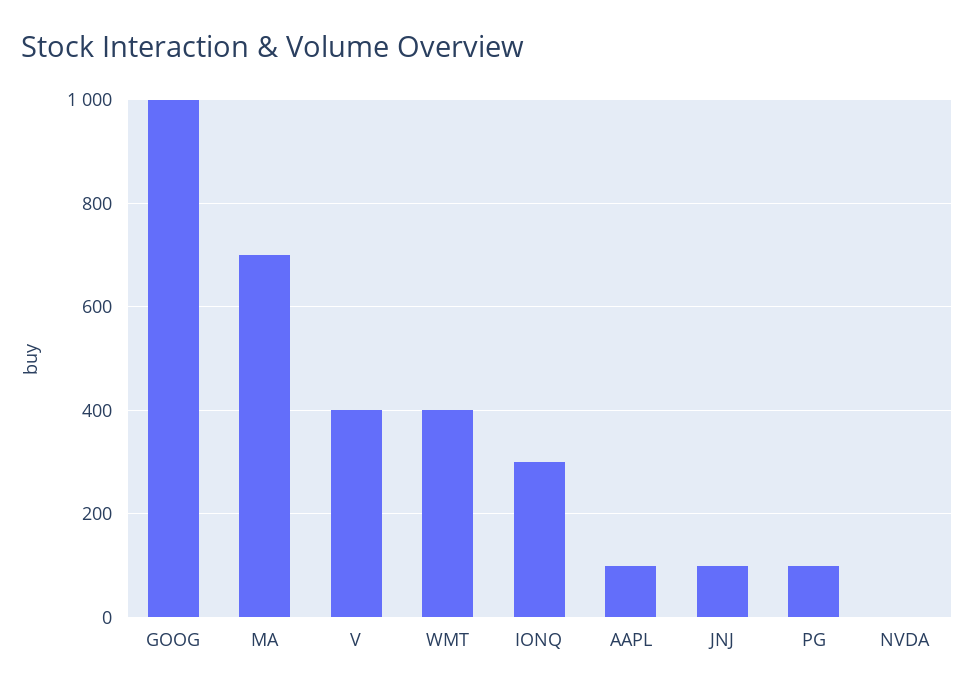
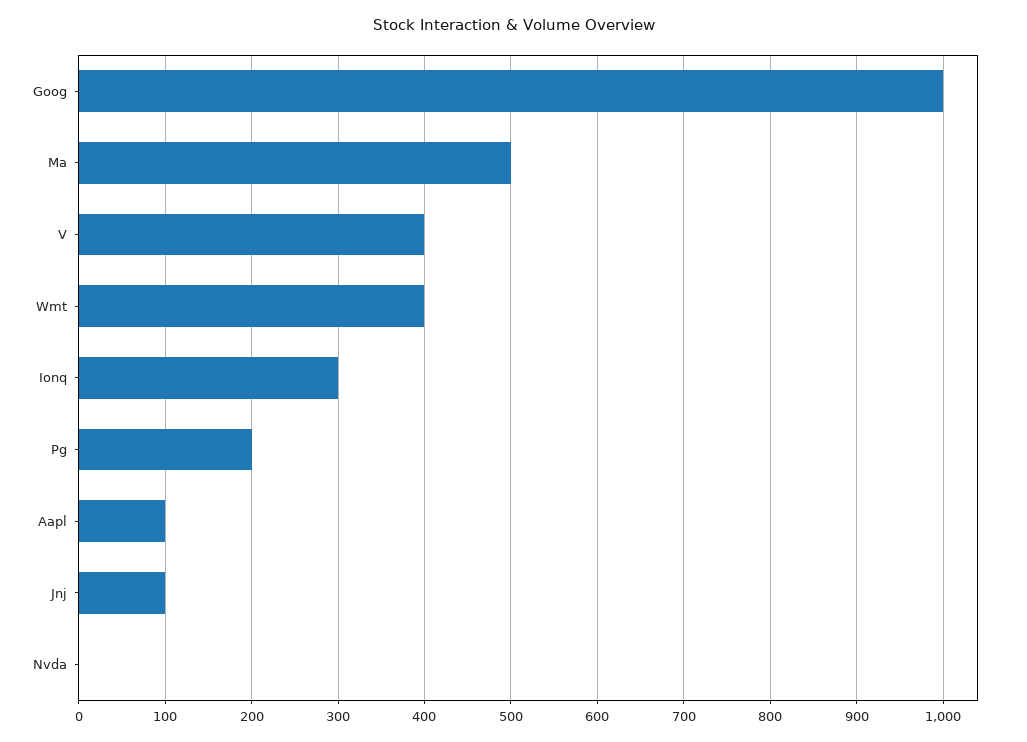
  {
    "GOOG": 1000,
-   "MA": 700,
+   "MA": 500,
    "V": 400,
    "WMT": 400,
    "IONQ": 300,
    "AAPL": 100,
    "JNJ": 100,
-   "PG": 100,
+   "PG": 200,
    "NVDA": 0
  }

